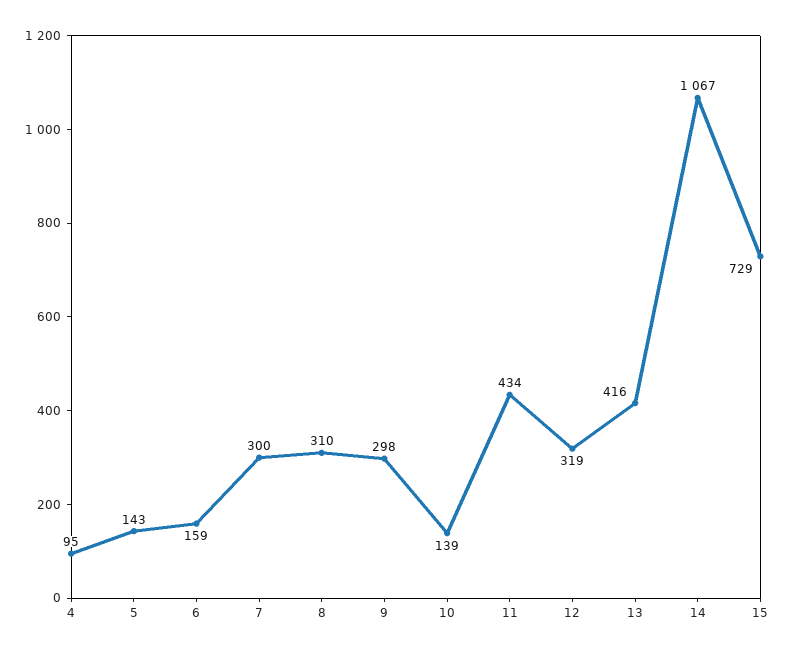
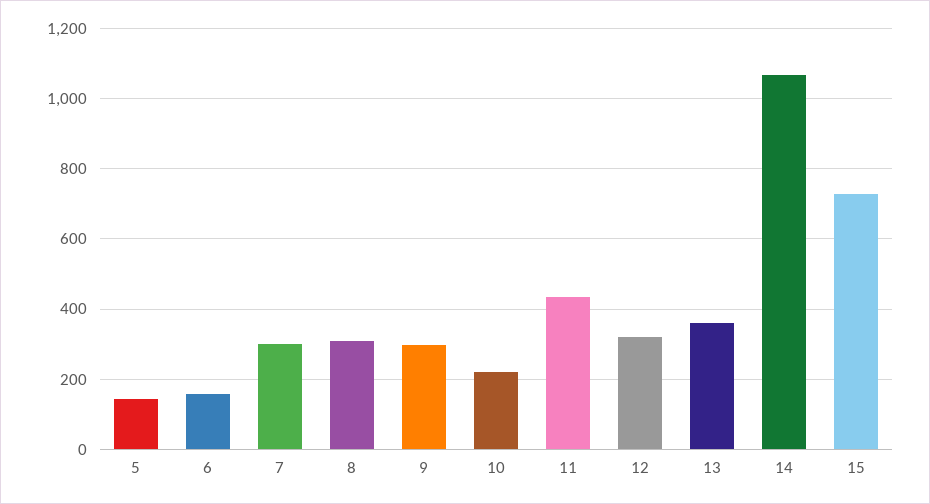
  {
-   "4": 95,
    "5": 143,
    "6": 159,
    "7": 300,
    "8": 310,
    "9": 298,
-   "10": 139,
+   "10": 220,
    "11": 434,
    "12": 319,
-   "13": 416,
+   "13": 360,
    "14": 1067,
    "15": 729
  }

